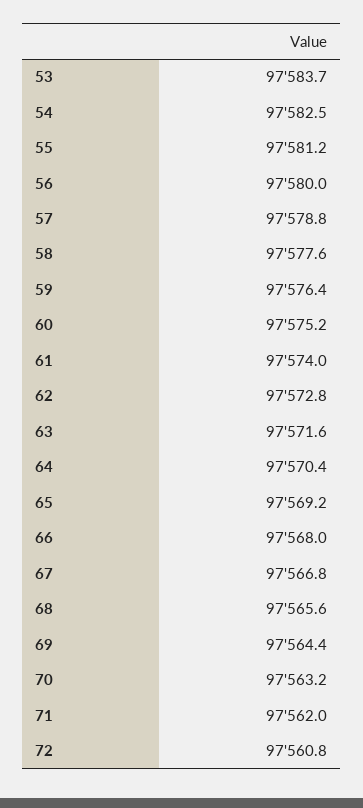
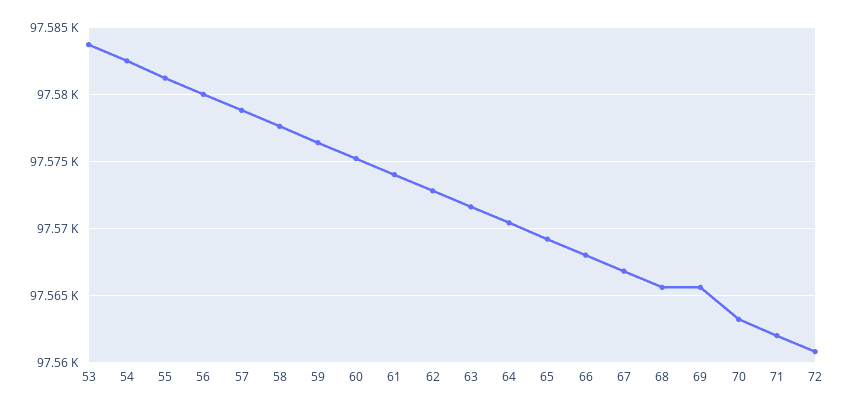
  {
    "53": 97583.7,
    "54": 97582.5,
    "55": 97581.2,
    "56": 97580,
    "57": 97578.8,
    "58": 97577.6,
    "59": 97576.4,
    "60": 97575.2,
    "61": 97574,
    "62": 97572.8,
    "63": 97571.6,
    "64": 97570.4,
    "65": 97569.2,
    "66": 97568,
    "67": 97566.8,
    "68": 97565.6,
-   "69": 97564.4,
+   "69": 97565.5,
    "70": 97563.2,
    "71": 97562,
    "72": 97560.8
  }

